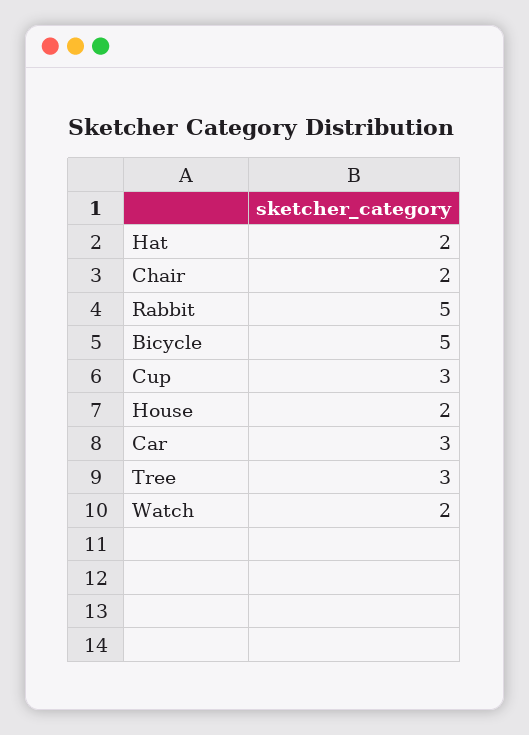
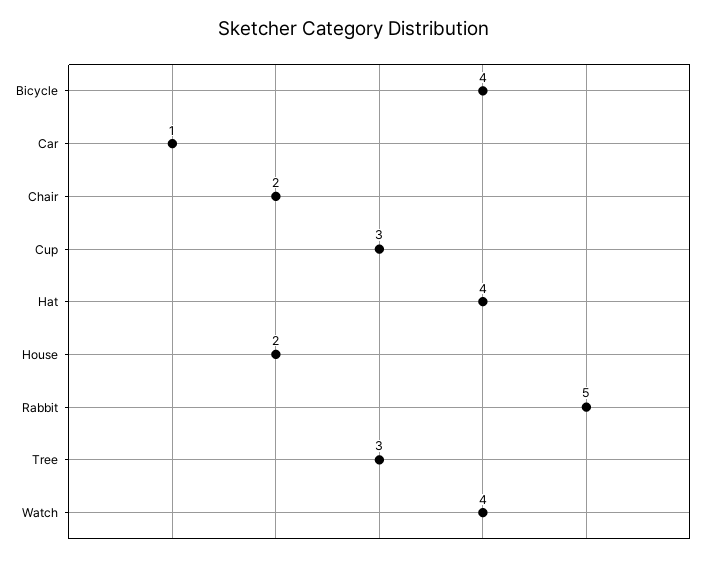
  {
-   "Hat": 2,
+   "Hat": 4,
    "Chair": 2,
    "Rabbit": 5,
-   "Bicycle": 5,
+   "Bicycle": 4,
    "Cup": 3,
    "House": 2,
-   "Car": 3,
+   "Car": 1,
    "Tree": 3,
-   "Watch": 2
+   "Watch": 4
  }

